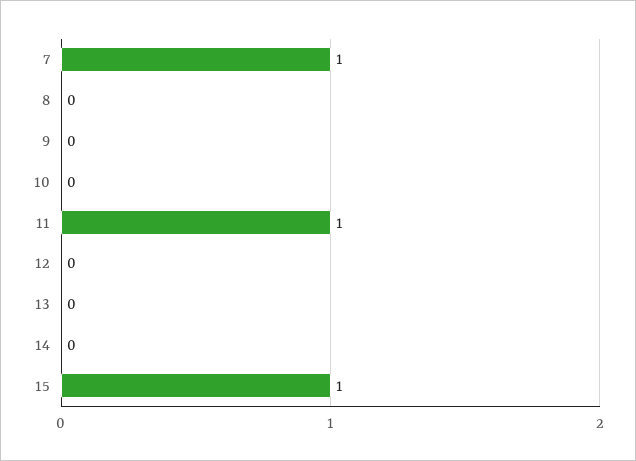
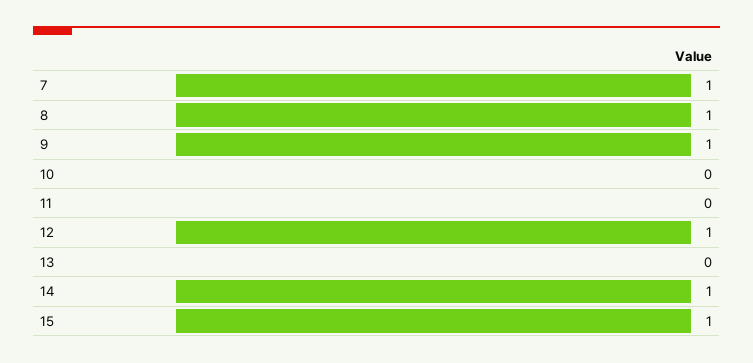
  {
    "7": 1,
-   "8": 0,
+   "8": 1,
-   "9": 0,
+   "9": 1,
    "10": 0,
-   "11": 1,
+   "11": 0,
-   "12": 0,
+   "12": 1,
    "13": 0,
-   "14": 0,
+   "14": 1,
    "15": 1
  }

